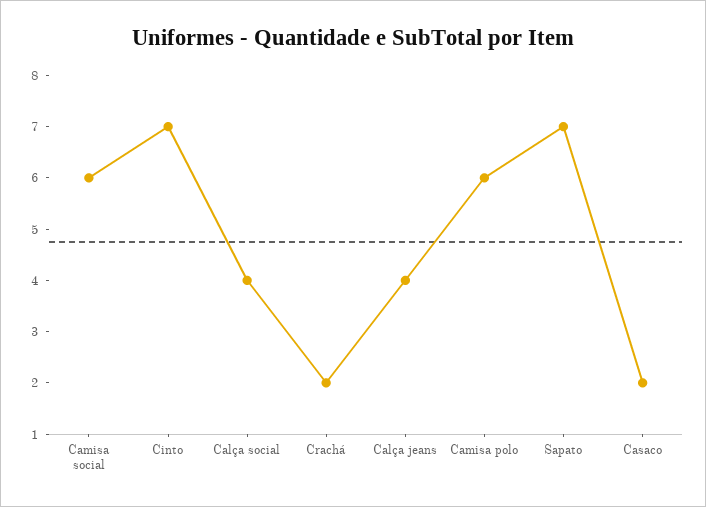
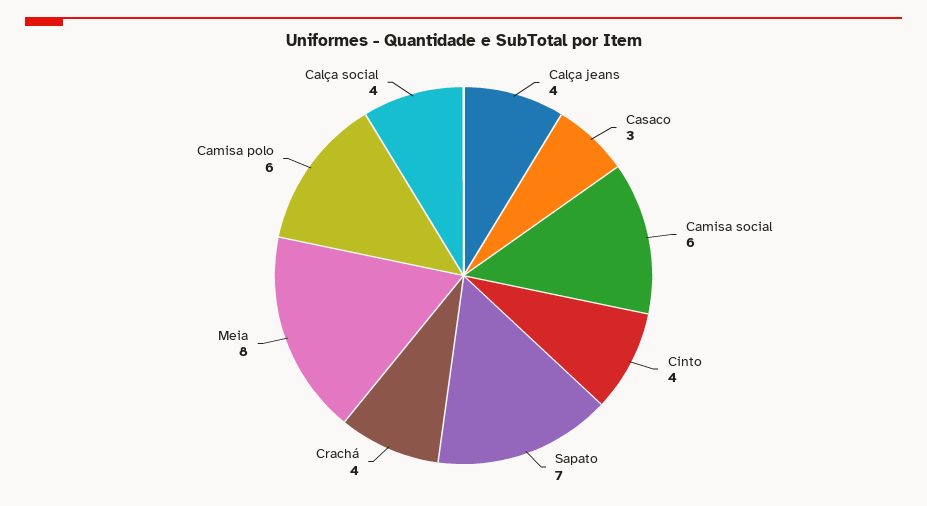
  {
    "Camisa social": 6,
-   "Cinto": 7,
+   "Cinto": 4,
    "Calça social": 4,
-   "Crachá": 2,
+   "Crachá": 4,
    "Calça jeans": 4,
    "Camisa polo": 6,
    "Sapato": 7,
-   "Casaco": 2
+   "Casaco": 3,
+   "Meia": 8
  }

